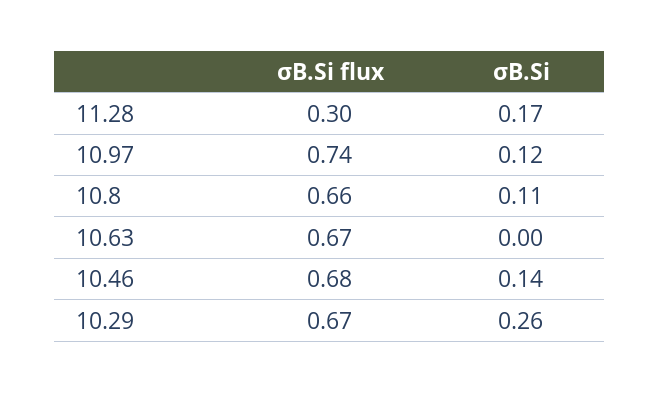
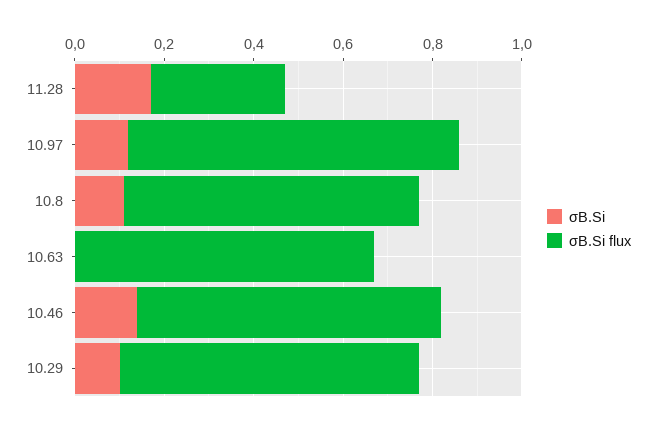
  {
    "σB.Si flux": {
      "11.28": 0.3,
      "10.97": 0.74,
      "10.8": 0.66,
      "10.63": 0.67,
      "10.46": 0.68,
      "10.29": 0.67
    },
    "σB.Si": {
      "11.28": 0.17,
      "10.97": 0.12,
      "10.8": 0.11,
      "10.63": 0,
      "10.46": 0.14,
-     "10.29": 0.26
+     "10.29": 0.1
    }
  }

